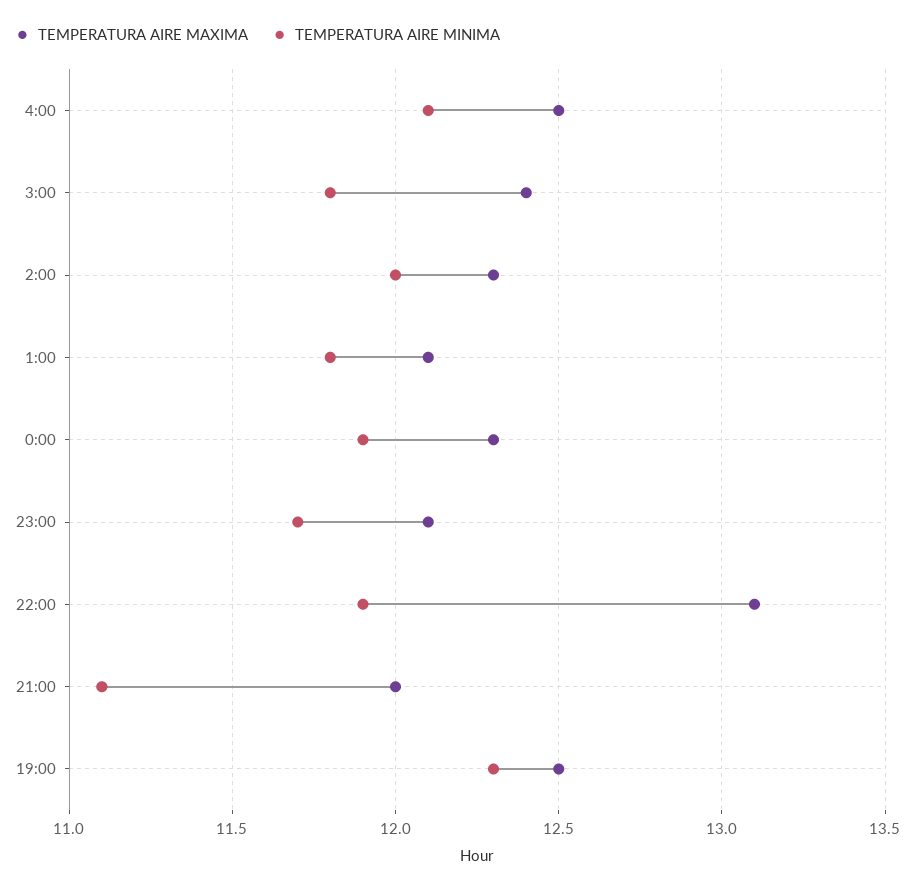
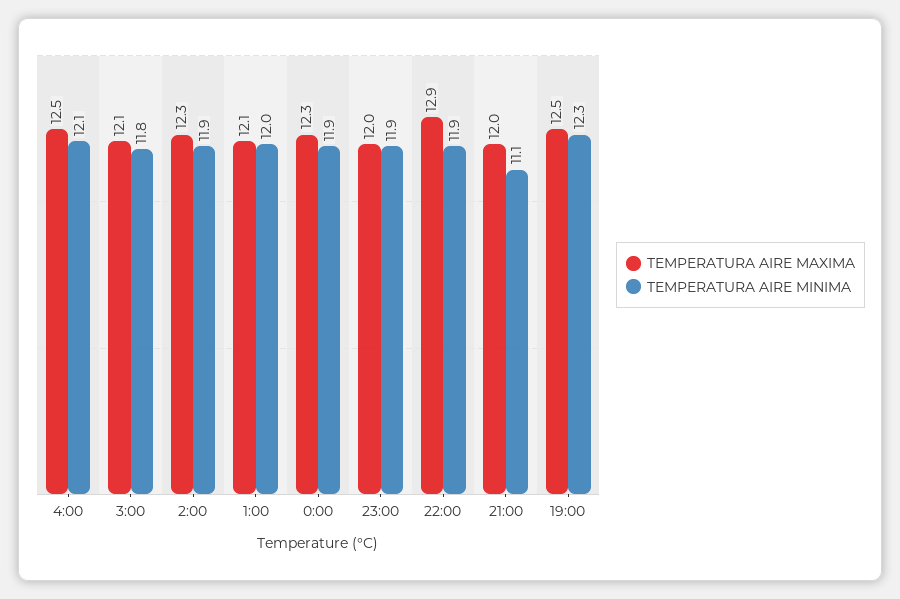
  {
    "TEMPERATURA AIRE MAXIMA": {
      "4:00": 12.5,
-     "3:00": 12.4,
+     "3:00": 12.1,
      "2:00": 12.3,
      "1:00": 12.1,
      "0:00": 12.3,
-     "23:00": 12.1,
+     "23:00": 12,
-     "22:00": 13.1,
+     "22:00": 12.9,
      "21:00": 12,
      "19:00": 12.5
    },
    "TEMPERATURA AIRE MINIMA": {
      "4:00": 12.1,
      "3:00": 11.8,
-     "2:00": 12,
+     "2:00": 11.9,
-     "1:00": 11.8,
+     "1:00": 12,
      "0:00": 11.9,
-     "23:00": 11.7,
+     "23:00": 11.9,
      "22:00": 11.9,
      "21:00": 11.1,
      "19:00": 12.3
    }
  }

